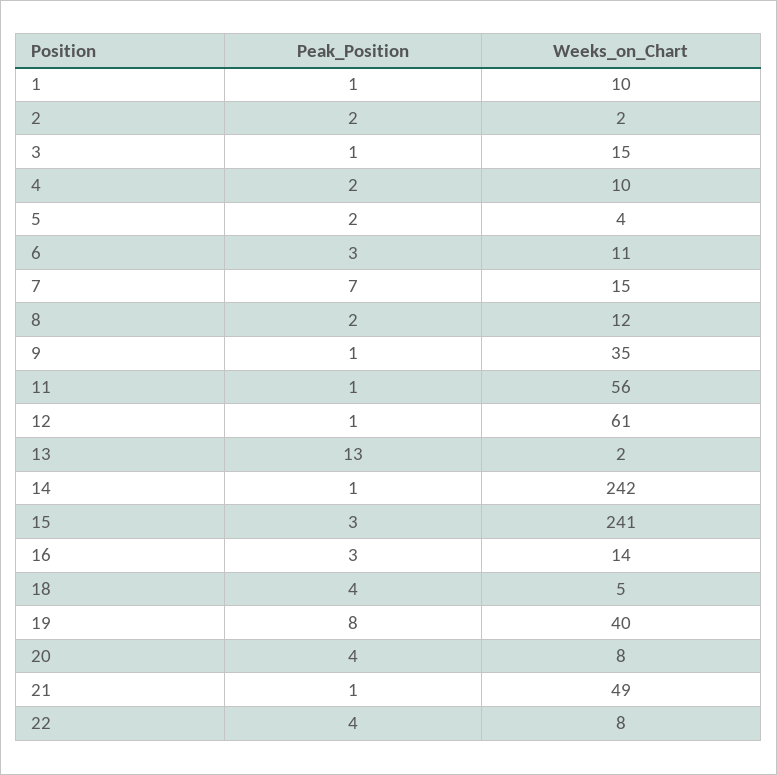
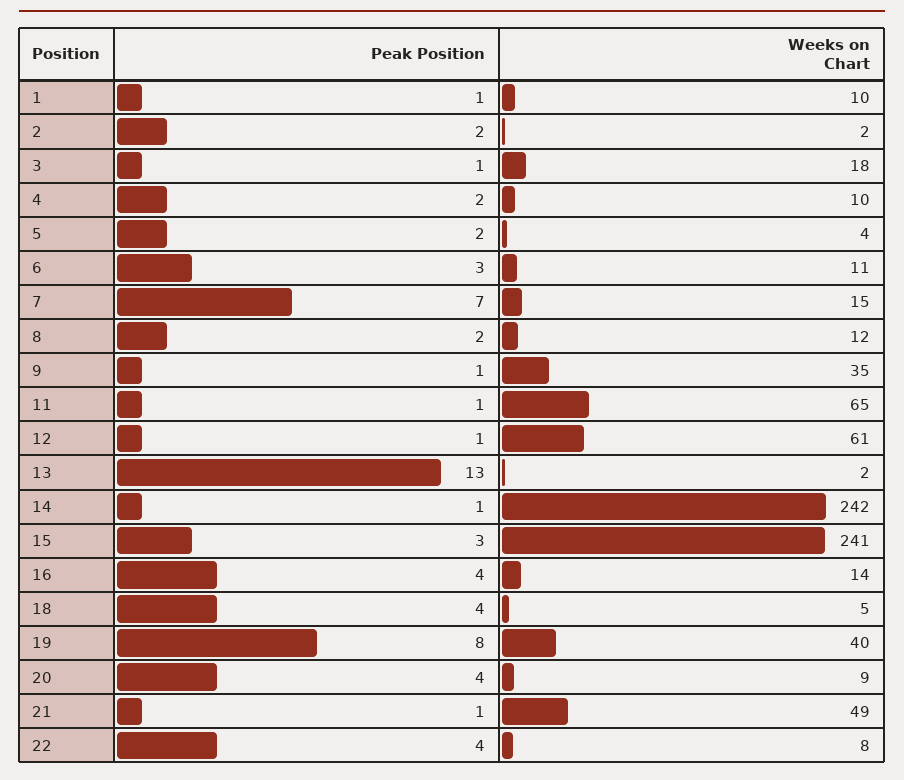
  {
    "Peak_Position": {
      "1": 1,
      "2": 2,
      "3": 1,
      "4": 2,
      "5": 2,
      "6": 3,
      "7": 7,
      "8": 2,
      "9": 1,
      "11": 1,
      "12": 1,
      "13": 13,
      "14": 1,
      "15": 3,
-     "16": 3,
+     "16": 4,
      "18": 4,
      "19": 8,
      "20": 4,
      "21": 1,
      "22": 4
    },
    "Weeks_on_Chart": {
      "1": 10,
      "2": 2,
-     "3": 15,
+     "3": 18,
      "4": 10,
      "5": 4,
      "6": 11,
      "7": 15,
      "8": 12,
      "9": 35,
-     "11": 56,
+     "11": 65,
      "12": 61,
      "13": 2,
      "14": 242,
      "15": 241,
      "16": 14,
      "18": 5,
      "19": 40,
-     "20": 8,
+     "20": 9,
      "21": 49,
      "22": 8
    }
  }

